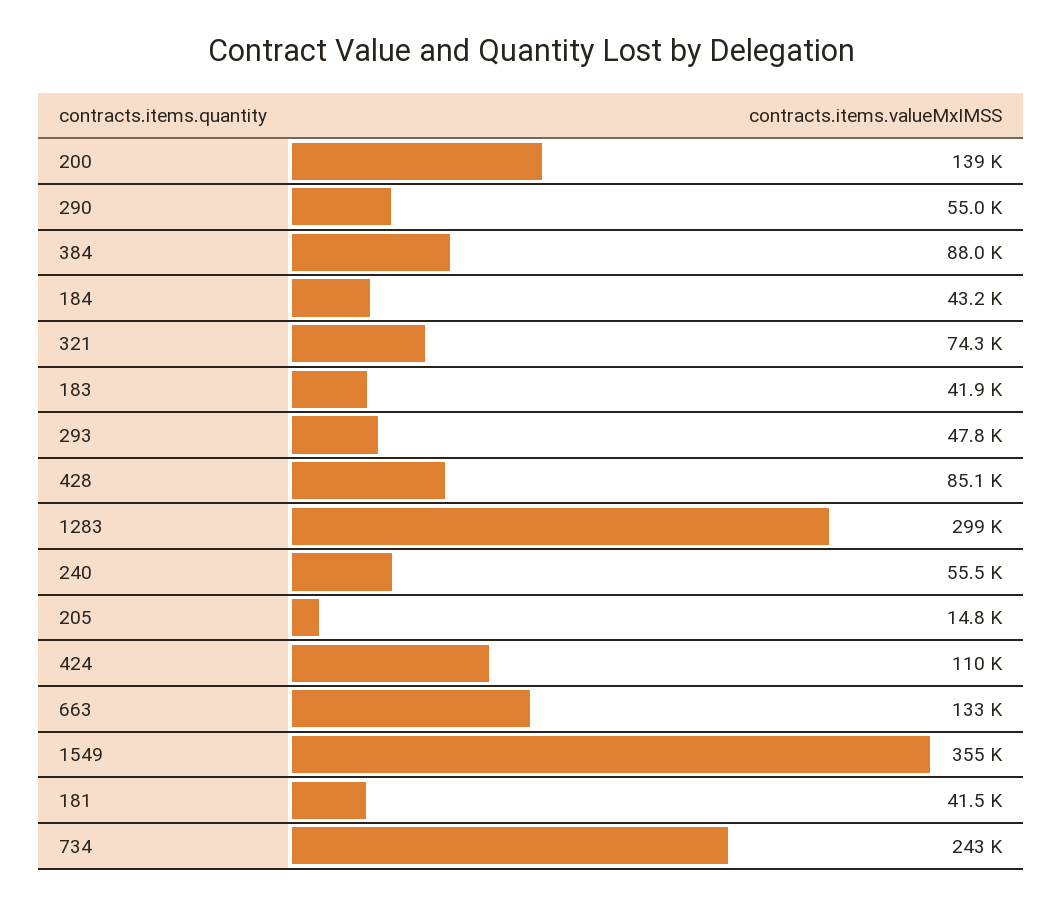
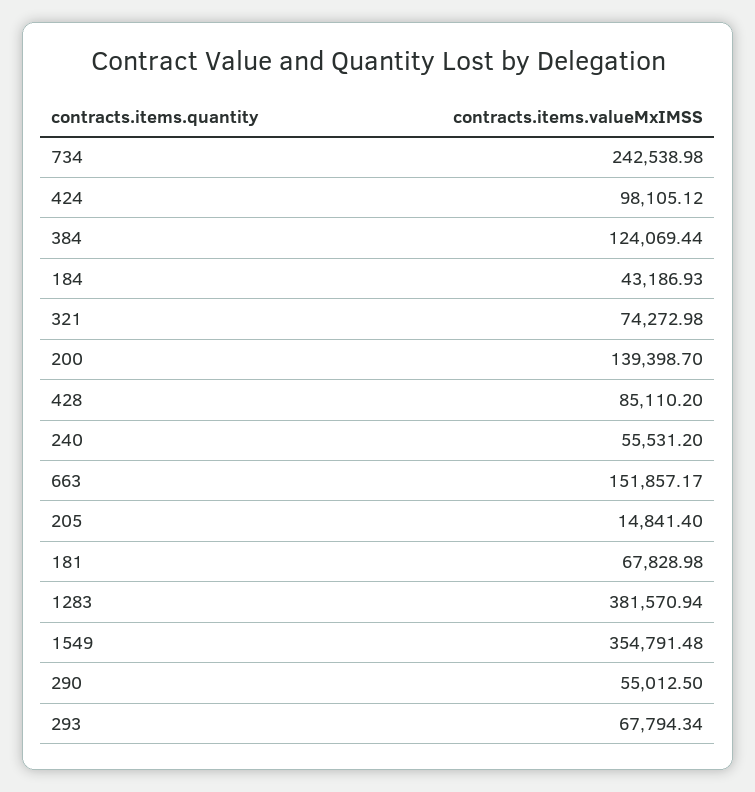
  {
    "200": 139398.7,
    "290": 55012.5,
-   "384": 88000,
+   "384": 124069.44,
    "184": 43186.93,
    "321": 74272.98,
-   "183": 41900,
-   "293": 47800,
+   "293": 67794.34,
    "428": 85110.2,
-   "1283": 299000,
+   "1283": 381570.94,
    "240": 55531.2,
    "205": 14841.4,
-   "424": 110000,
+   "424": 98105.12,
-   "663": 133000,
+   "663": 151857.17,
    "1549": 354791.48,
-   "181": 41500,
+   "181": 67828.98,
    "734": 242538.98
  }

